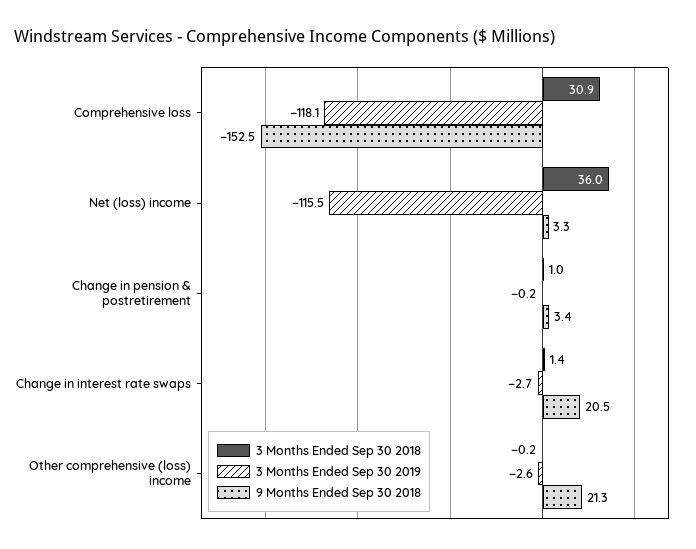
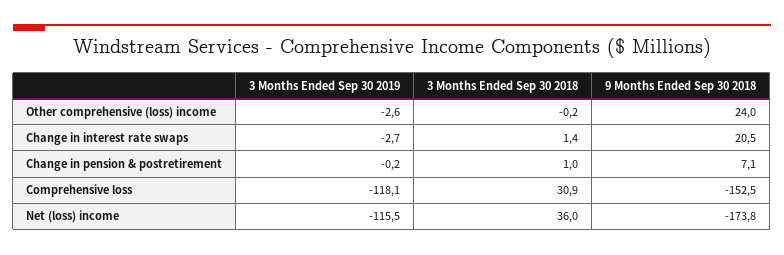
  {
    "3 Months Ended Sep 30 2018": {
      "Comprehensive loss": 30.9,
      "Net (loss) income": 36,
      "Change in pension & postretirement": 1,
      "Change in interest rate swaps": 1.4,
      "Other comprehensive (loss) income": -0.2
    },
    "3 Months Ended Sep 30 2019": {
      "Comprehensive loss": -118.1,
      "Net (loss) income": -115.5,
      "Change in pension & postretirement": -0.2,
      "Change in interest rate swaps": -2.7,
      "Other comprehensive (loss) income": -2.6
    },
    "9 Months Ended Sep 30 2018": {
      "Comprehensive loss": -152.5,
-     "Net (loss) income": 3.3,
+     "Net (loss) income": -173.8,
-     "Change in pension & postretirement": 3.4,
+     "Change in pension & postretirement": 7.1,
      "Change in interest rate swaps": 20.5,
-     "Other comprehensive (loss) income": 21.3
+     "Other comprehensive (loss) income": 24
    }
  }

